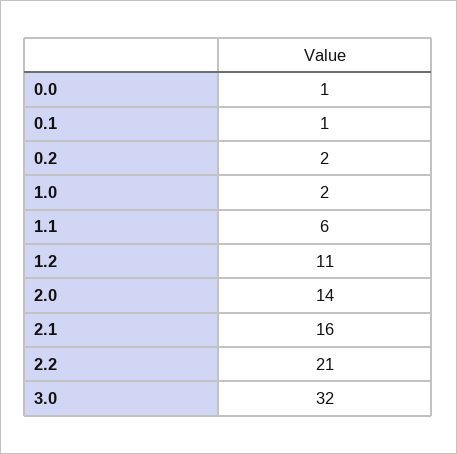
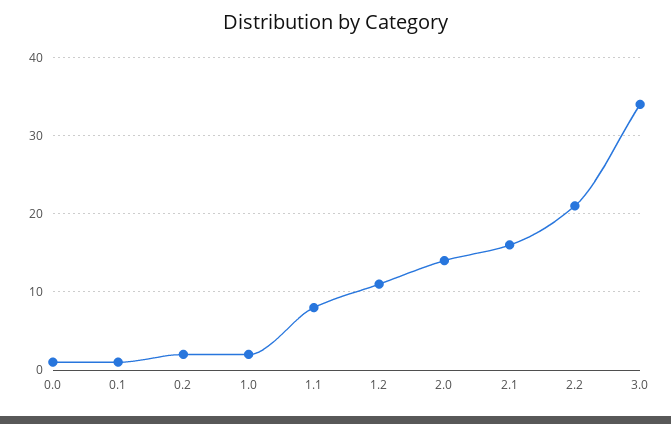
  {
    "0.0": 1,
    "0.1": 1,
    "0.2": 2,
    "1.0": 2,
-   "1.1": 6,
+   "1.1": 8,
    "1.2": 11,
    "2.0": 14,
    "2.1": 16,
    "2.2": 21,
-   "3.0": 32
+   "3.0": 34
  }

